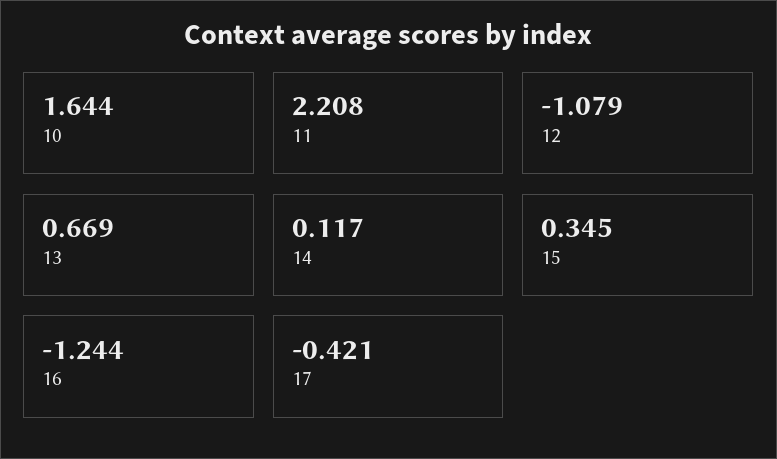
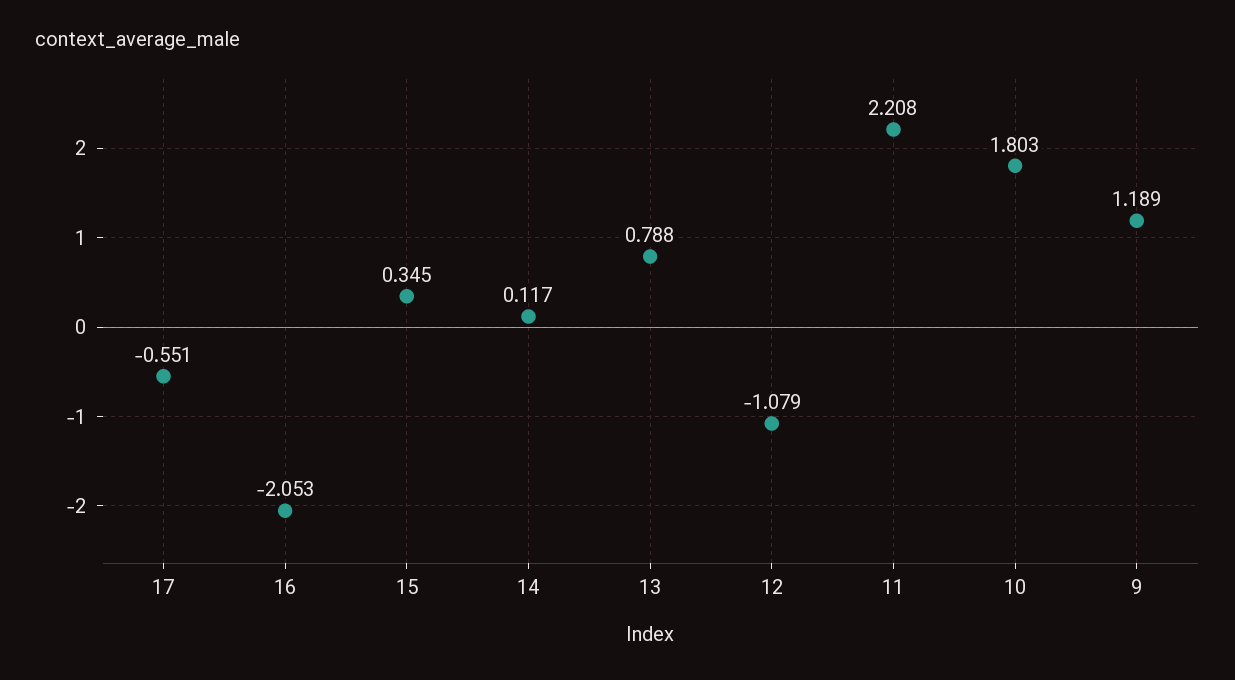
  {
-   "10": 1.644,
+   "10": 1.803,
    "11": 2.208,
    "12": -1.079,
-   "13": 0.669,
+   "13": 0.788,
    "14": 0.117,
    "15": 0.345,
-   "16": -1.244,
+   "16": -2.053,
-   "17": -0.421
+   "17": -0.551,
+   "9": 1.189
  }

